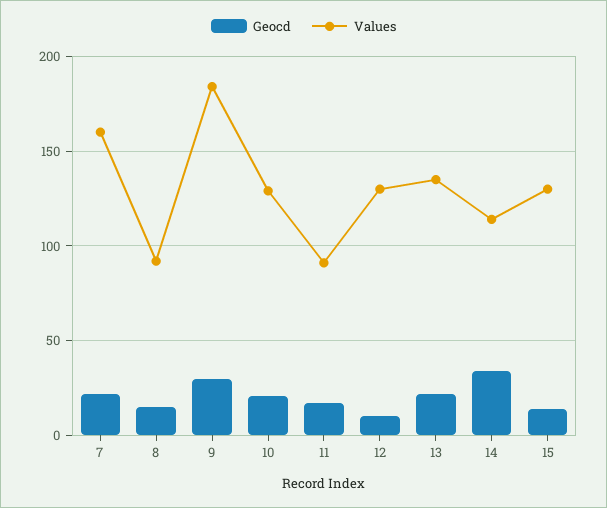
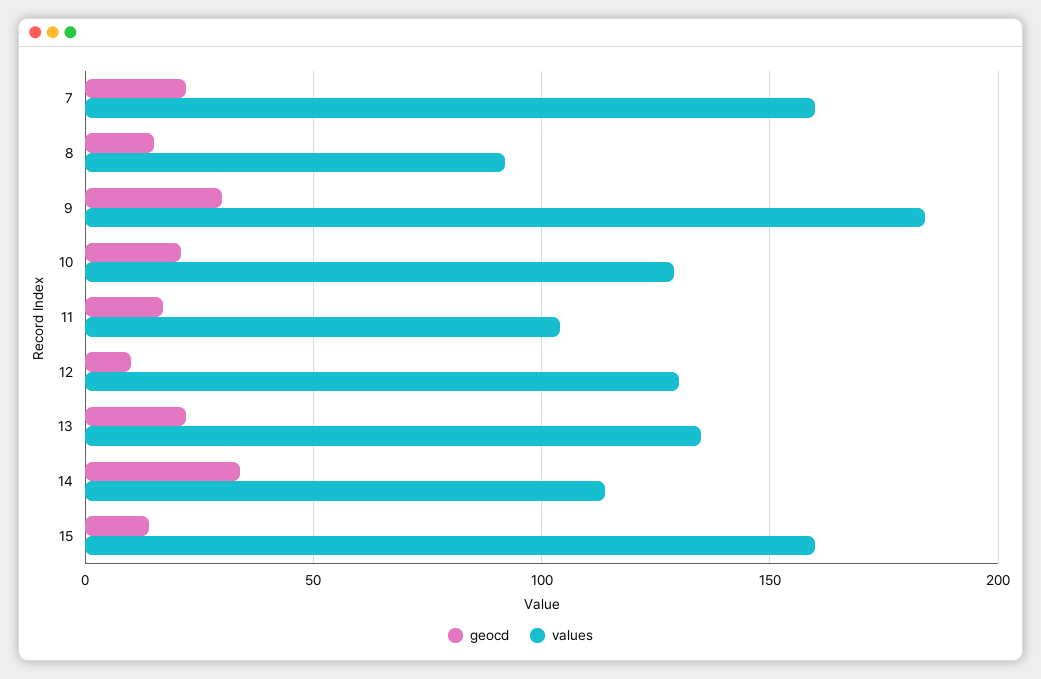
  {
    "Geocd": {
      "7": 20,
      "8": 15,
      "9": 30,
      "10": 20,
      "11": 15,
      "12": 10,
      "13": 20,
      "14": 35,
      "15": 15
    },
    "Values": {
      "7": 160,
      "8": 90,
      "9": 185,
      "10": 130,
-     "11": 90,
+     "11": 105,
      "12": 130,
      "13": 135,
      "14": 115,
-     "15": 130
+     "15": 160
    }
  }

